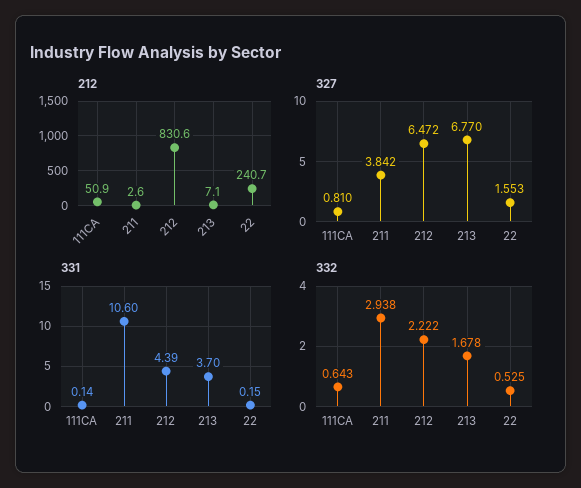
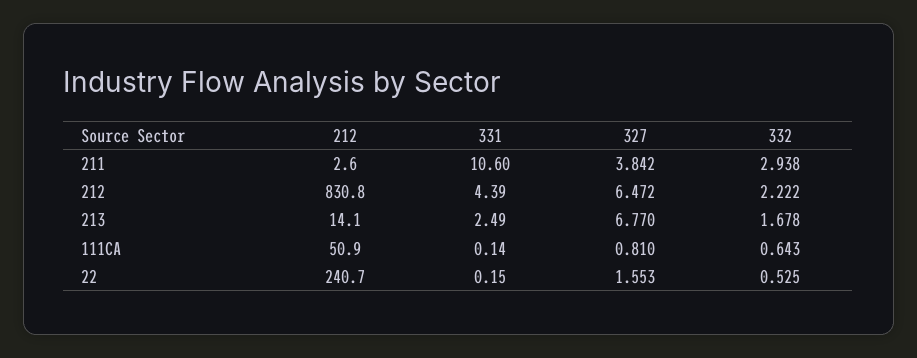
  {
    "212": {
      "111CA": 50.9,
      "211": 2.6,
-     "212": 830.6,
+     "212": 830.8,
-     "213": 7.1,
+     "213": 14.1,
      "22": 240.7
    },
    "327": {
      "111CA": 0.81,
      "211": 3.842,
      "212": 6.472,
      "213": 6.77,
      "22": 1.553
    },
    "331": {
      "111CA": 0.14,
      "211": 10.6,
      "212": 4.39,
-     "213": 3.7,
+     "213": 2.49,
      "22": 0.15
    },
    "332": {
      "111CA": 0.643,
      "211": 2.938,
      "212": 2.222,
      "213": 1.678,
      "22": 0.525
    }
  }

